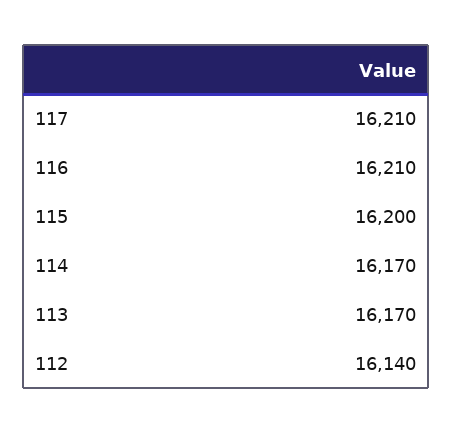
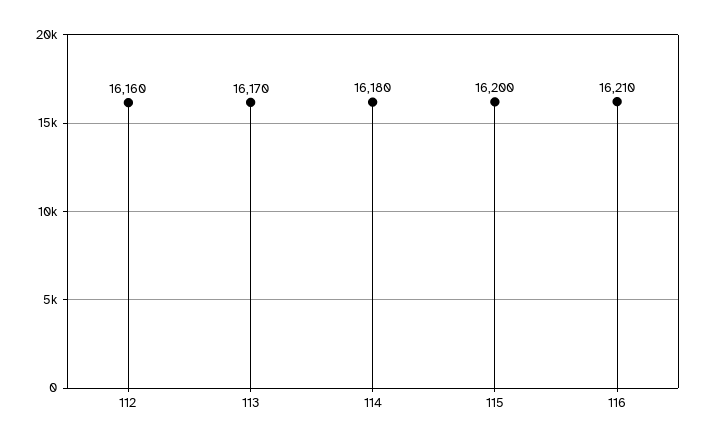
  {
-   "117": 16210,
    "116": 16210,
    "115": 16200,
-   "114": 16170,
+   "114": 16180,
    "113": 16170,
-   "112": 16140
+   "112": 16160
  }

